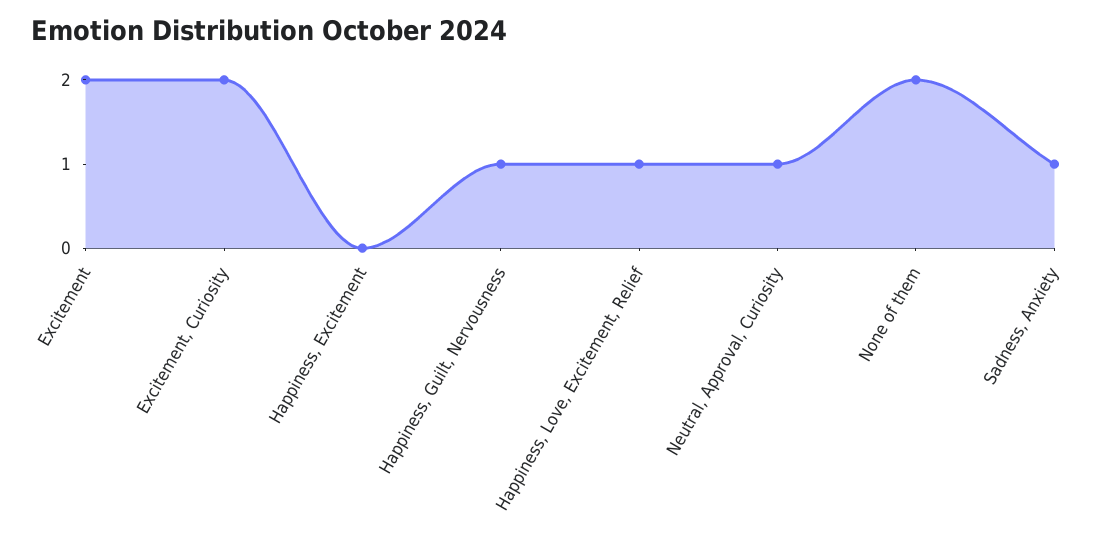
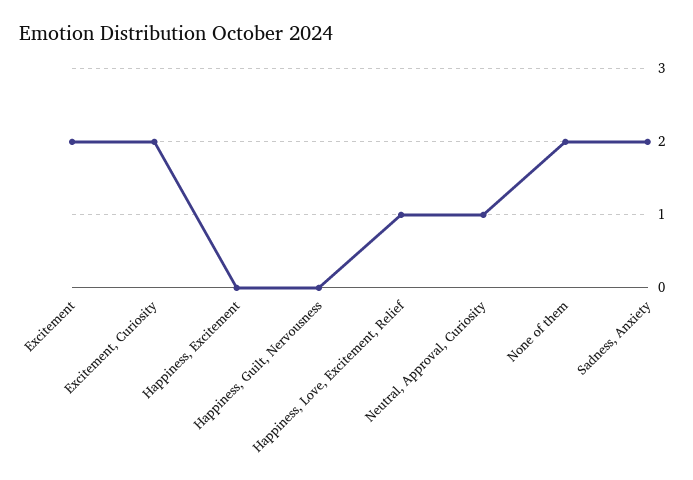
  {
    "Excitement": 2,
    "Excitement, Curiosity": 2,
    "Happiness, Excitement": 0,
-   "Happiness, Guilt, Nervousness": 1,
+   "Happiness, Guilt, Nervousness": 0,
    "Happiness, Love, Excitement, Relief": 1,
    "Neutral, Approval, Curiosity": 1,
    "None of them": 2,
-   "Sadness, Anxiety": 1
+   "Sadness, Anxiety": 2
  }

